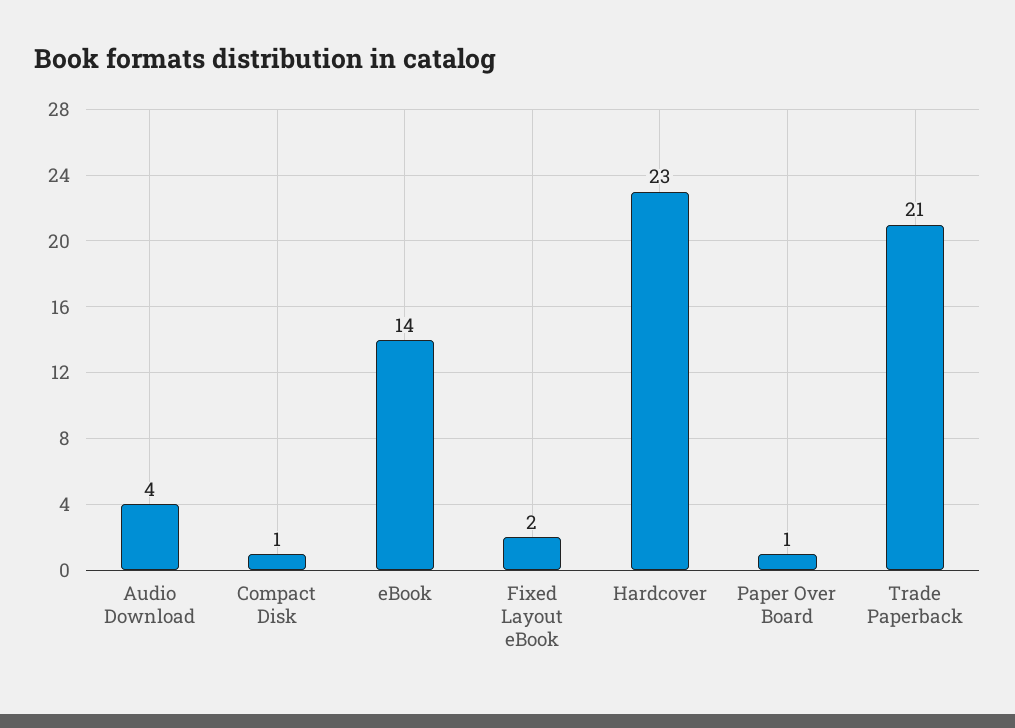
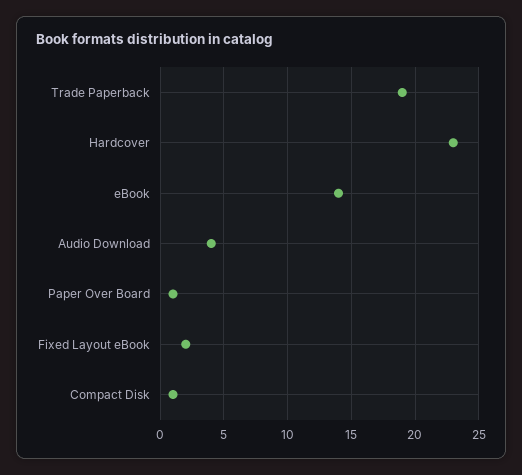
  {
    "Audio Download": 4,
    "Compact Disk": 1,
    "eBook": 14,
    "Fixed Layout eBook": 2,
    "Hardcover": 23,
    "Paper Over Board": 1,
-   "Trade Paperback": 21
+   "Trade Paperback": 19
  }

